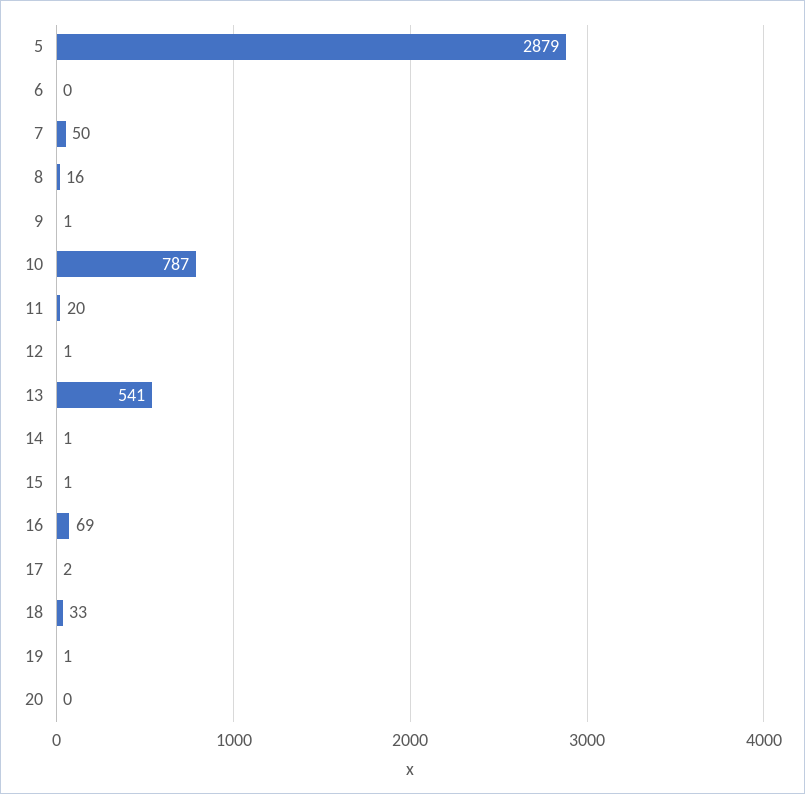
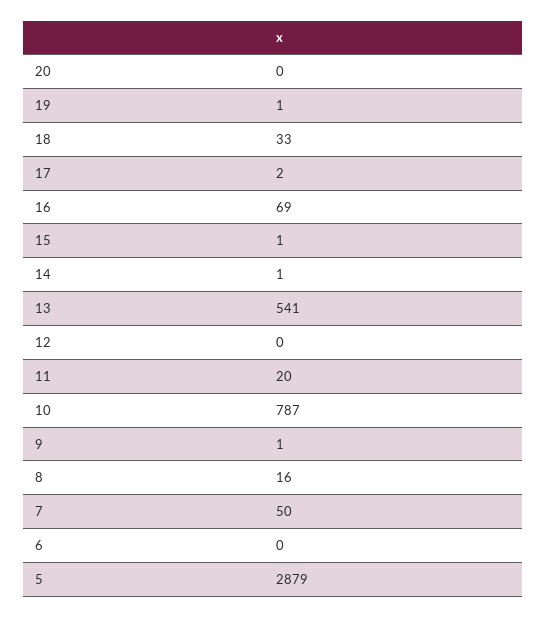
  {
    "5": 2879,
    "6": 0,
    "7": 50,
    "8": 16,
    "9": 1,
    "10": 787,
    "11": 20,
-   "12": 1,
+   "12": 0,
    "13": 541,
    "14": 1,
    "15": 1,
    "16": 69,
    "17": 2,
    "18": 33,
    "19": 1,
    "20": 0
  }

